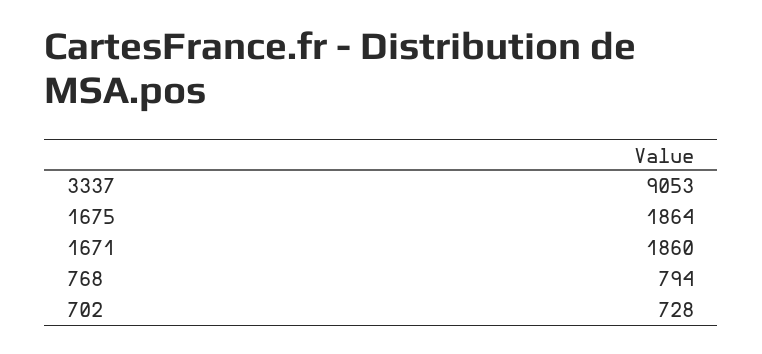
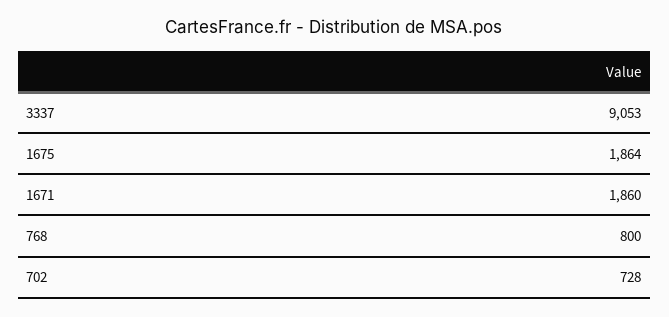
  {
    "3337": 9053,
    "1675": 1864,
    "1671": 1860,
-   "768": 794,
+   "768": 800,
    "702": 728
  }

